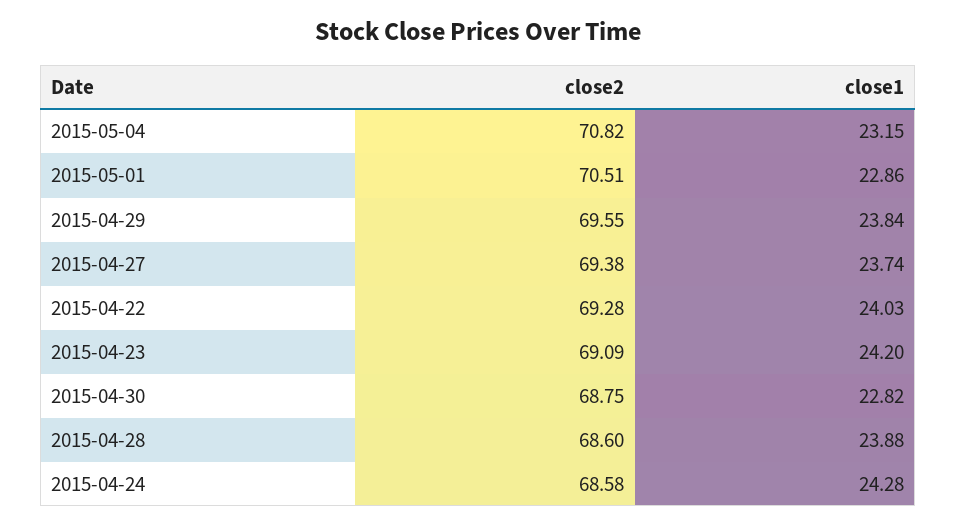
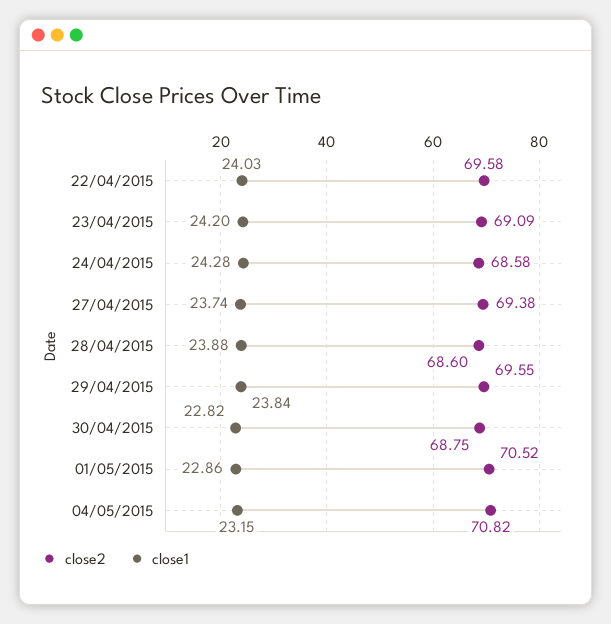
  {
    "close2": {
      "2015-05-04": 70.82,
-     "2015-05-01": 70.51,
+     "2015-05-01": 70.52,
      "2015-04-29": 69.55,
      "2015-04-27": 69.38,
-     "2015-04-22": 69.28,
+     "2015-04-22": 69.58,
      "2015-04-23": 69.09,
      "2015-04-30": 68.75,
      "2015-04-28": 68.6,
      "2015-04-24": 68.58
    },
    "close1": {
      "2015-05-04": 23.15,
      "2015-05-01": 22.86,
      "2015-04-29": 23.84,
      "2015-04-27": 23.74,
      "2015-04-22": 24.03,
      "2015-04-23": 24.2,
      "2015-04-30": 22.82,
      "2015-04-28": 23.88,
      "2015-04-24": 24.28
    }
  }

